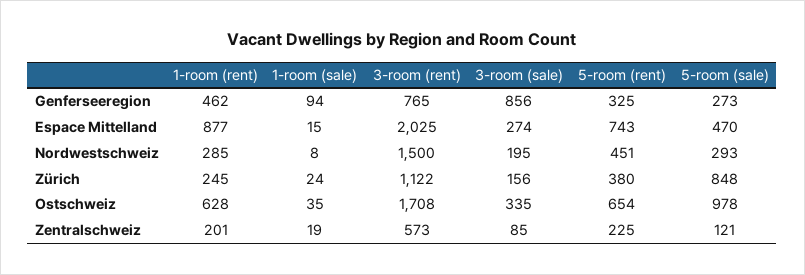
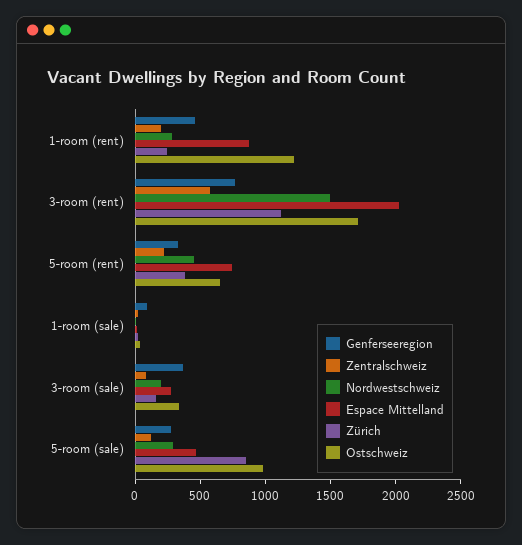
  {
    "Genferseeregion": {
      "1-room (rent)": 462,
      "1-room (sale)": 94,
      "3-room (rent)": 765,
-     "3-room (sale)": 856,
+     "3-room (sale)": 400,
      "5-room (rent)": 325,
      "5-room (sale)": 273
    },
    "Espace Mittelland": {
      "1-room (rent)": 877,
      "1-room (sale)": 15,
      "3-room (rent)": 2025,
      "3-room (sale)": 274,
      "5-room (rent)": 743,
      "5-room (sale)": 470
    },
    "Nordwestschweiz": {
      "1-room (rent)": 285,
      "1-room (sale)": 8,
      "3-room (rent)": 1500,
      "3-room (sale)": 195,
      "5-room (rent)": 451,
      "5-room (sale)": 293
    },
    "Zürich": {
      "1-room (rent)": 245,
      "1-room (sale)": 24,
      "3-room (rent)": 1122,
      "3-room (sale)": 156,
      "5-room (rent)": 380,
      "5-room (sale)": 848
    },
    "Ostschweiz": {
-     "1-room (rent)": 628,
+     "1-room (rent)": 1200,
      "1-room (sale)": 35,
      "3-room (rent)": 1708,
      "3-room (sale)": 335,
      "5-room (rent)": 654,
      "5-room (sale)": 978
    },
    "Zentralschweiz": {
      "1-room (rent)": 201,
      "1-room (sale)": 19,
      "3-room (rent)": 573,
      "3-room (sale)": 85,
      "5-room (rent)": 225,
      "5-room (sale)": 121
    }
  }

